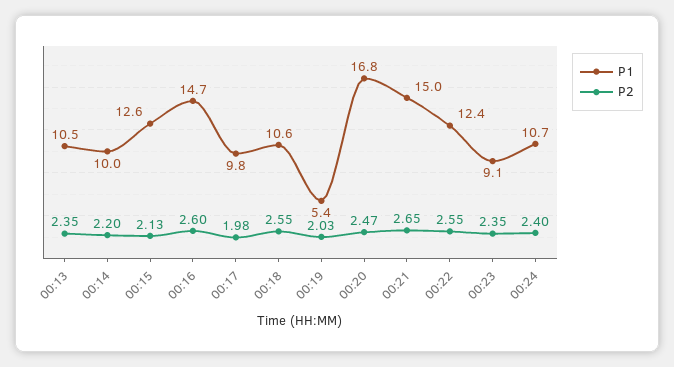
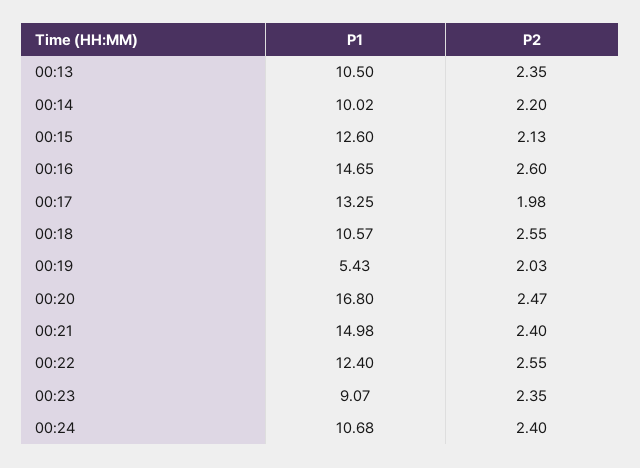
  {
    "P1": {
      "00:13": 10.5,
      "00:14": 10.02,
      "00:15": 12.6,
      "00:16": 14.65,
-     "00:17": 9.8,
+     "00:17": 13.25,
      "00:18": 10.57,
      "00:19": 5.43,
      "00:20": 16.8,
      "00:21": 14.98,
      "00:22": 12.4,
      "00:23": 9.07,
      "00:24": 10.68
    },
    "P2": {
      "00:13": 2.35,
      "00:14": 2.2,
      "00:15": 2.13,
      "00:16": 2.6,
      "00:17": 1.98,
      "00:18": 2.55,
      "00:19": 2.03,
      "00:20": 2.47,
-     "00:21": 2.65,
+     "00:21": 2.4,
      "00:22": 2.55,
      "00:23": 2.35,
      "00:24": 2.4
    }
  }

